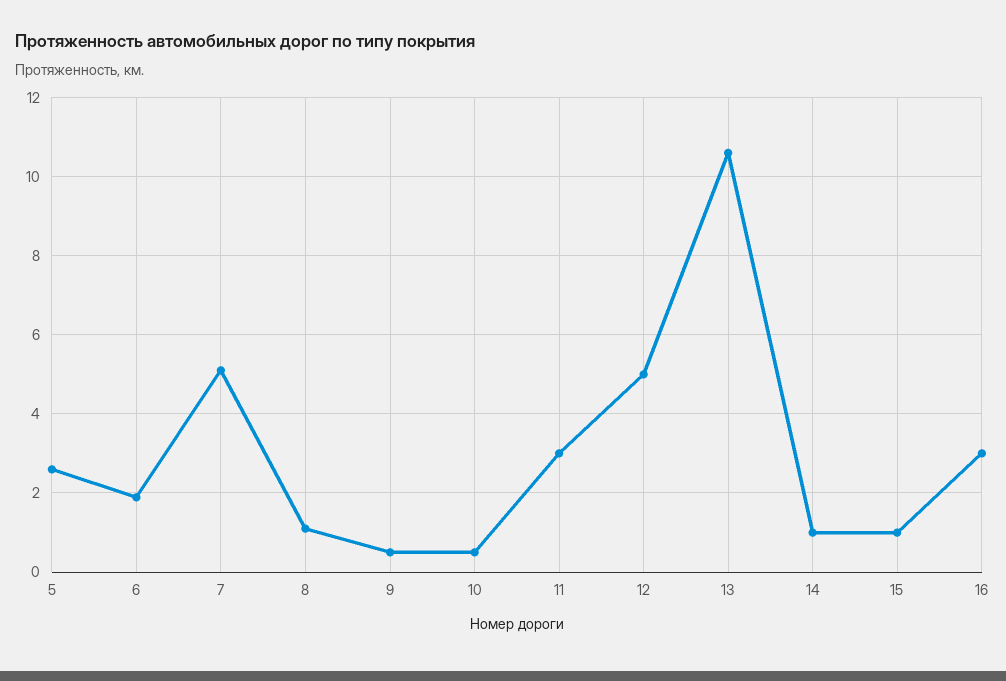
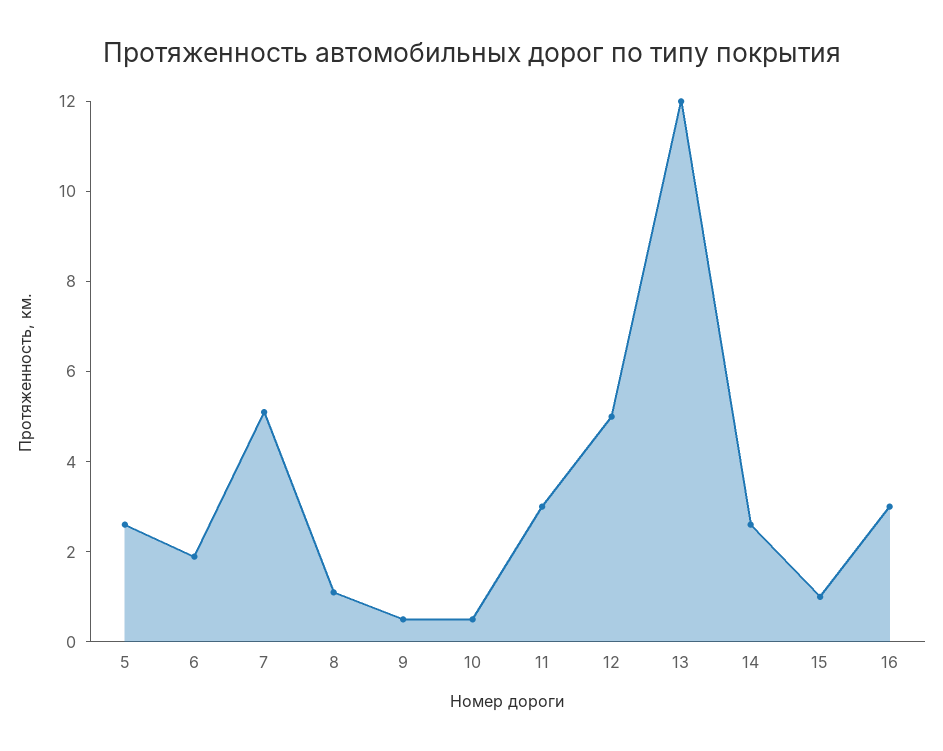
  {
    "5": 2.6,
    "6": 1.8,
    "7": 5.2,
    "8": 1.2,
    "9": 0.6,
    "10": 0.6,
    "11": 3,
    "12": 5,
-   "13": 10.6,
+   "13": 12,
-   "14": 1,
+   "14": 2.5,
    "15": 1,
    "16": 3
  }

